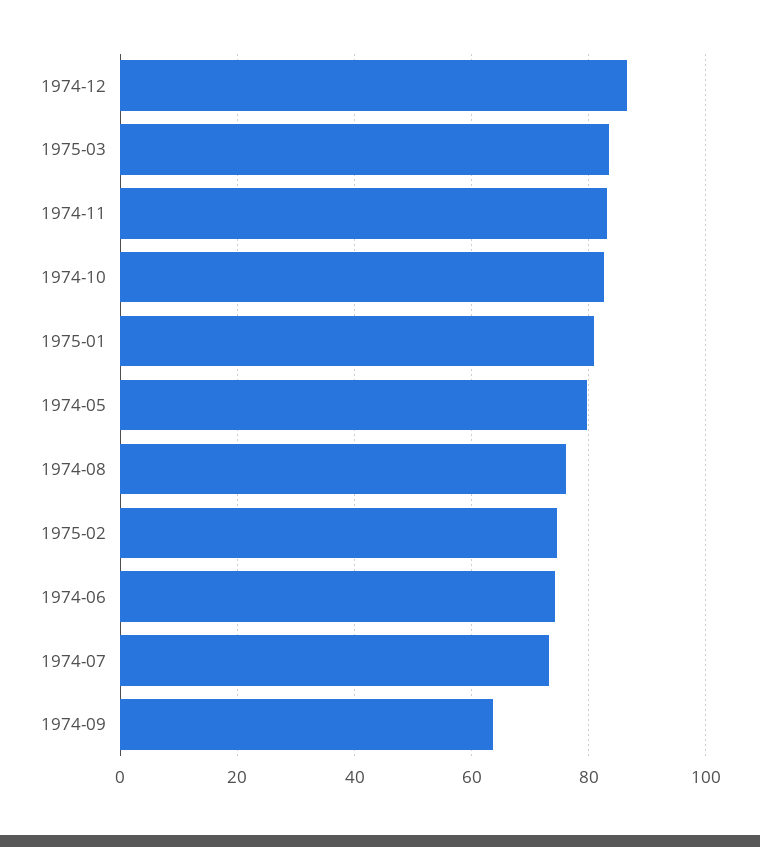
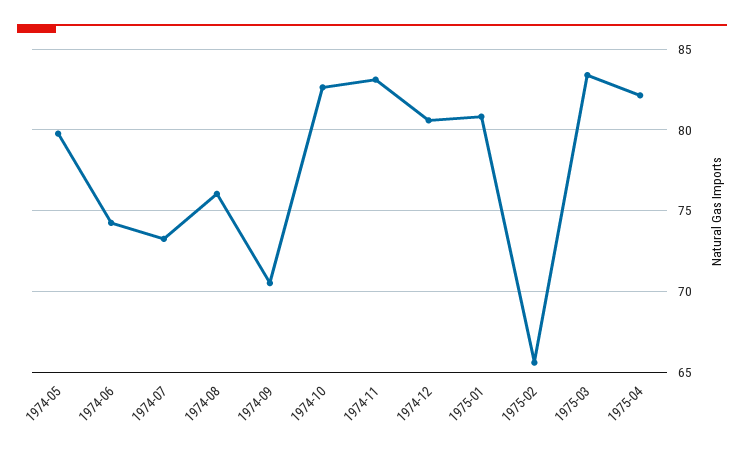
  {
-   "1974-12": 86,
+   "1974-12": 80.5,
    "1975-03": 83.5,
    "1974-11": 83,
    "1974-10": 82.5,
    "1975-01": 81,
    "1974-05": 80,
    "1974-08": 76,
-   "1975-02": 74,
+   "1975-02": 65.5,
    "1974-06": 74.5,
    "1974-07": 73.5,
-   "1974-09": 64
+   "1974-09": 70.5,
+   "1975-04": 82
  }

